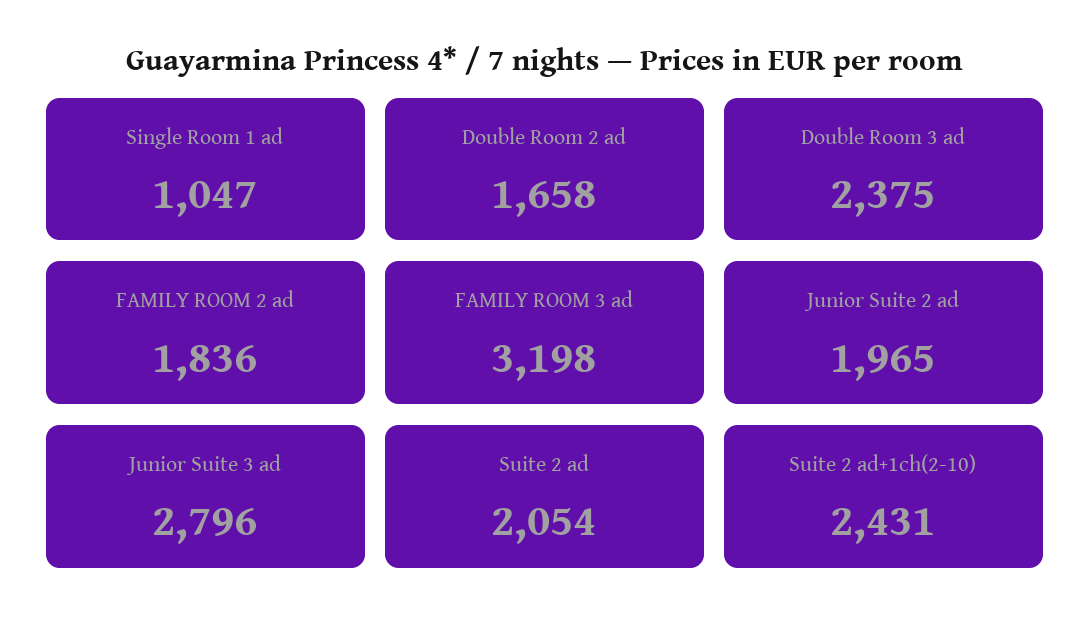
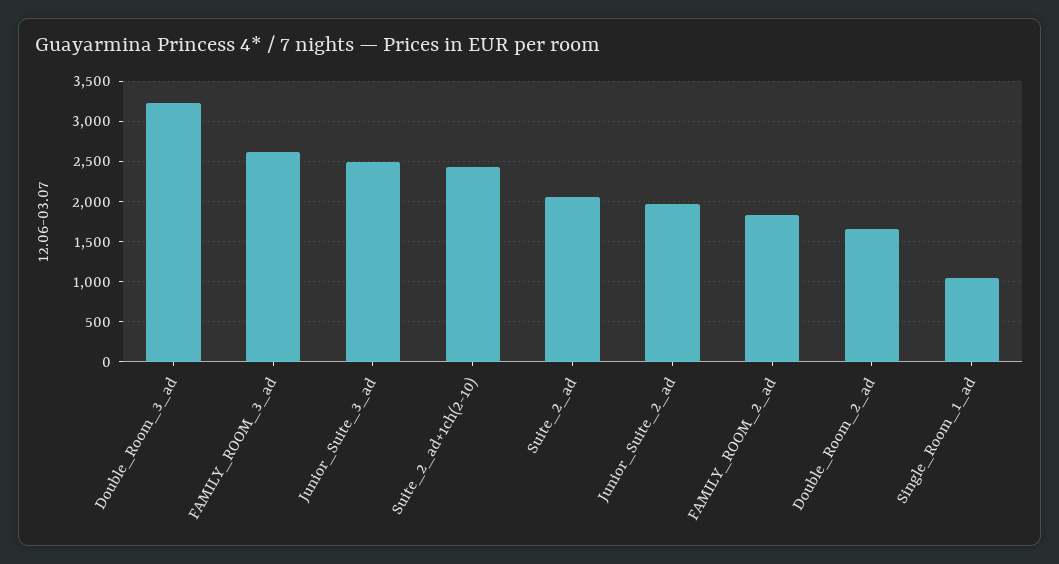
  {
    "Single Room 1 ad": 1047,
    "Double Room 2 ad": 1658,
-   "Double Room 3 ad": 2375,
+   "Double Room 3 ad": 3200,
    "FAMILY ROOM 2 ad": 1836,
-   "FAMILY ROOM 3 ad": 3198,
+   "FAMILY ROOM 3 ad": 2600,
    "Junior Suite 2 ad": 1965,
-   "Junior Suite 3 ad": 2796,
+   "Junior Suite 3 ad": 2500,
    "Suite 2 ad": 2054,
    "Suite 2 ad+1ch(2-10)": 2431
  }

